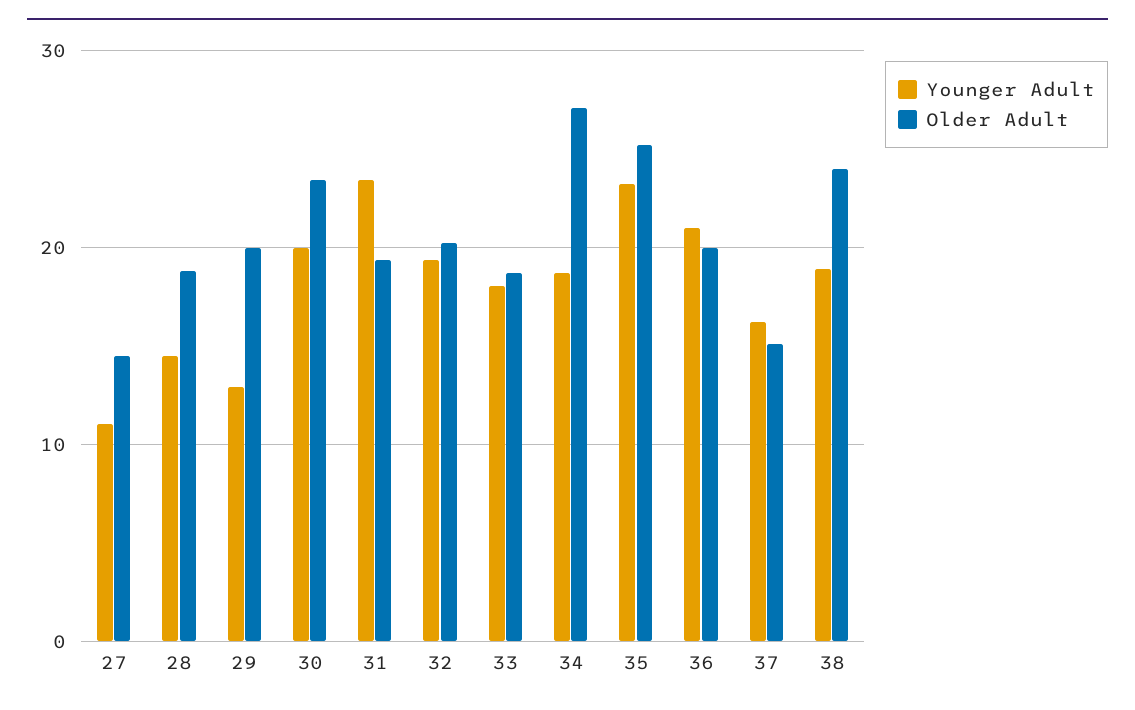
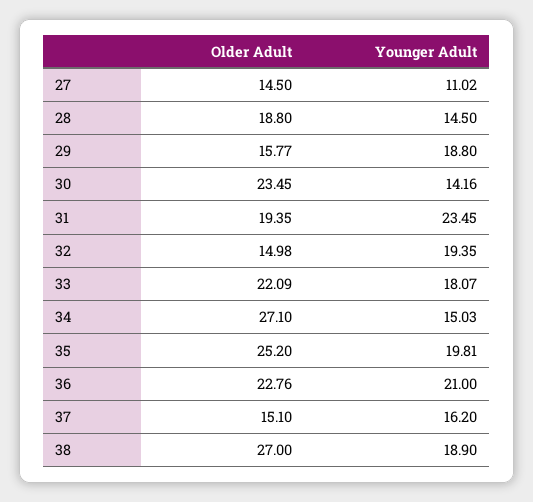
  {
    "Younger Adult": {
      "27": 11.02,
      "28": 14.5,
-     "29": 13,
+     "29": 18.8,
-     "30": 20,
+     "30": 14.16,
      "31": 23.45,
      "32": 19.35,
      "33": 18.07,
-     "34": 19,
+     "34": 15.03,
-     "35": 23,
+     "35": 19.81,
      "36": 21,
      "37": 16.2,
      "38": 18.9
    },
    "Older Adult": {
      "27": 14.5,
      "28": 18.8,
-     "29": 20,
+     "29": 15.77,
      "30": 23.45,
      "31": 19.35,
-     "32": 20,
+     "32": 14.98,
-     "33": 19,
+     "33": 22.09,
      "34": 27.1,
      "35": 25.2,
-     "36": 20,
+     "36": 22.76,
      "37": 15.1,
-     "38": 24
+     "38": 27
    }
  }

